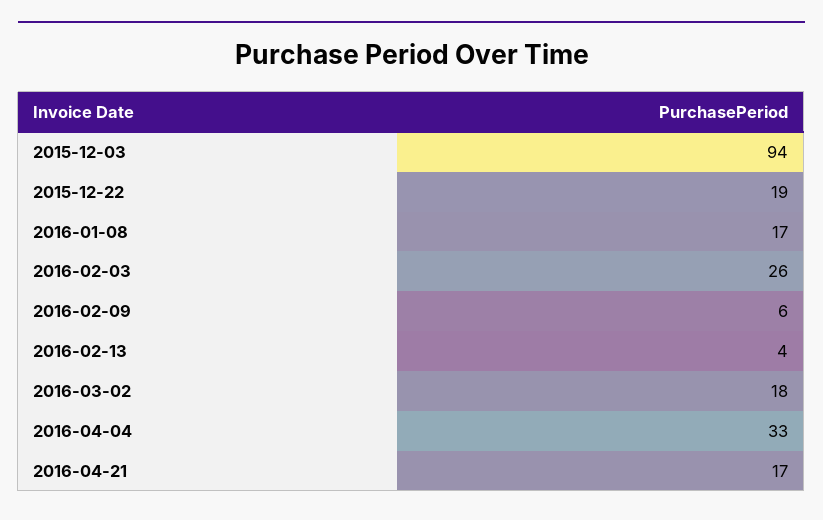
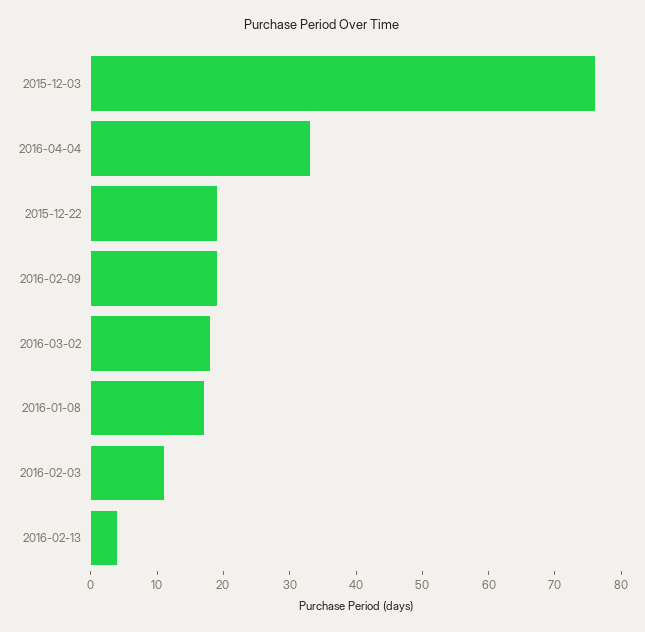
  {
-   "2015-12-03": 94,
+   "2015-12-03": 75,
    "2015-12-22": 19,
    "2016-01-08": 17,
-   "2016-02-03": 26,
+   "2016-02-03": 10,
-   "2016-02-09": 6,
+   "2016-02-09": 20,
    "2016-02-13": 4,
    "2016-03-02": 18,
-   "2016-04-04": 33,
+   "2016-04-04": 33
-   "2016-04-21": 17
  }

